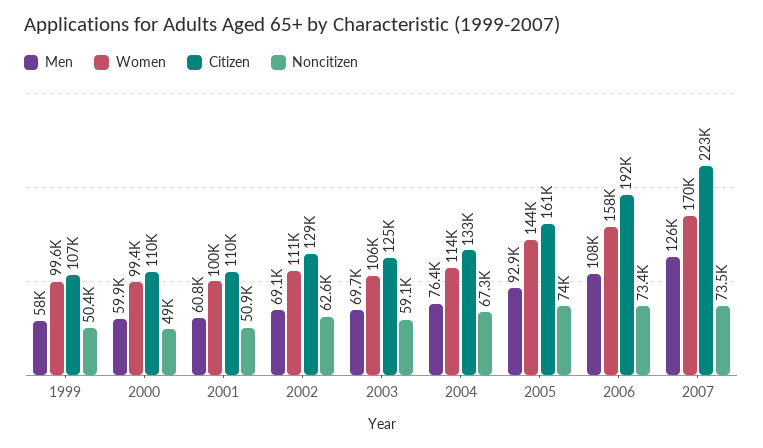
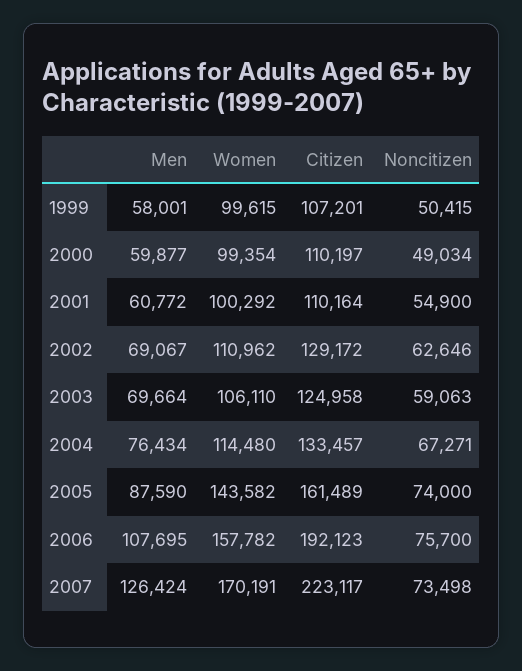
  {
    "Men": {
      "1999": 58001,
      "2000": 59877,
      "2001": 60772,
      "2002": 69067,
      "2003": 69664,
      "2004": 76434,
-     "2005": 92900,
+     "2005": 87590,
      "2006": 107695,
      "2007": 126424
    },
    "Women": {
      "1999": 99615,
      "2000": 99354,
      "2001": 100292,
      "2002": 110962,
      "2003": 106110,
      "2004": 114480,
      "2005": 143582,
      "2006": 157782,
      "2007": 170191
    },
    "Citizen": {
      "1999": 107201,
      "2000": 110197,
      "2001": 110164,
      "2002": 129172,
      "2003": 124958,
      "2004": 133457,
      "2005": 161489,
      "2006": 192123,
      "2007": 223117
    },
    "Noncitizen": {
      "1999": 50415,
      "2000": 49034,
-     "2001": 50900,
+     "2001": 54900,
      "2002": 62646,
      "2003": 59063,
      "2004": 67271,
      "2005": 74000,
-     "2006": 73400,
+     "2006": 75700,
      "2007": 73498
    }
  }

